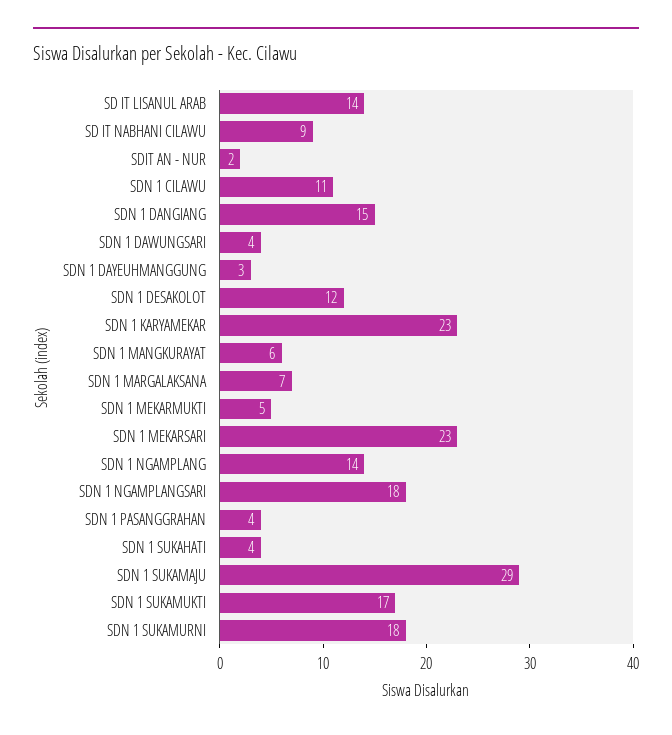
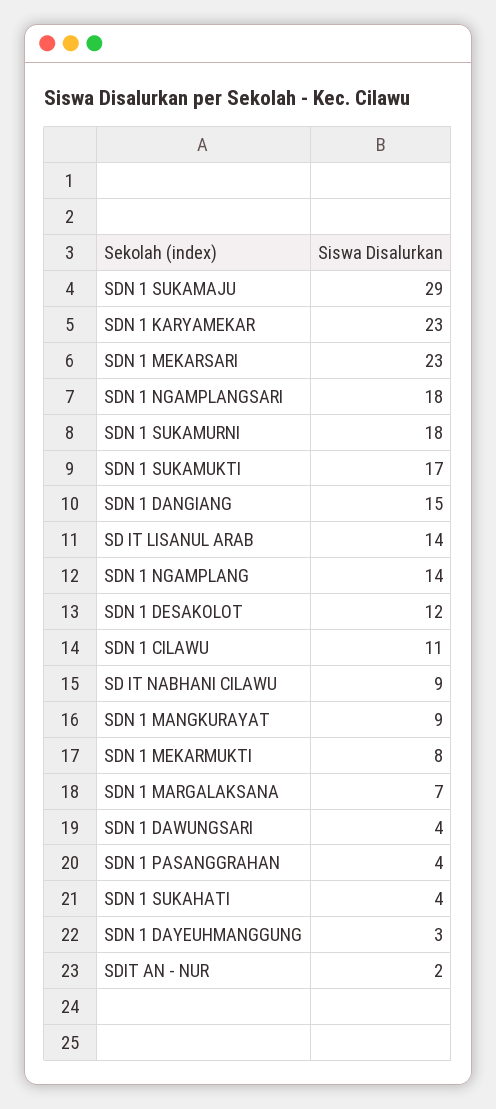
  {
    "SD IT LISANUL ARAB": 14,
    "SD IT NABHANI CILAWU": 9,
    "SDIT AN - NUR": 2,
    "SDN 1 CILAWU": 11,
    "SDN 1 DANGIANG": 15,
    "SDN 1 DAWUNGSARI": 4,
    "SDN 1 DAYEUHMANGGUNG": 3,
    "SDN 1 DESAKOLOT": 12,
    "SDN 1 KARYAMEKAR": 23,
-   "SDN 1 MANGKURAYAT": 6,
+   "SDN 1 MANGKURAYAT": 9,
    "SDN 1 MARGALAKSANA": 7,
-   "SDN 1 MEKARMUKTI": 5,
+   "SDN 1 MEKARMUKTI": 8,
    "SDN 1 MEKARSARI": 23,
    "SDN 1 NGAMPLANG": 14,
    "SDN 1 NGAMPLANGSARI": 18,
    "SDN 1 PASANGGRAHAN": 4,
    "SDN 1 SUKAHATI": 4,
    "SDN 1 SUKAMAJU": 29,
    "SDN 1 SUKAMUKTI": 17,
    "SDN 1 SUKAMURNI": 18
  }

